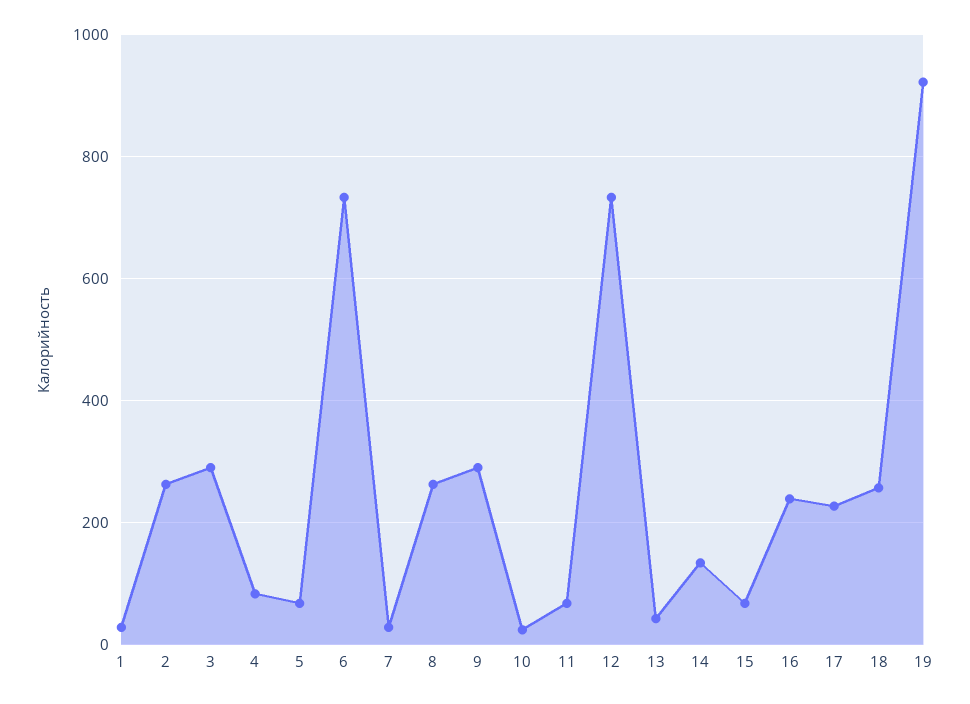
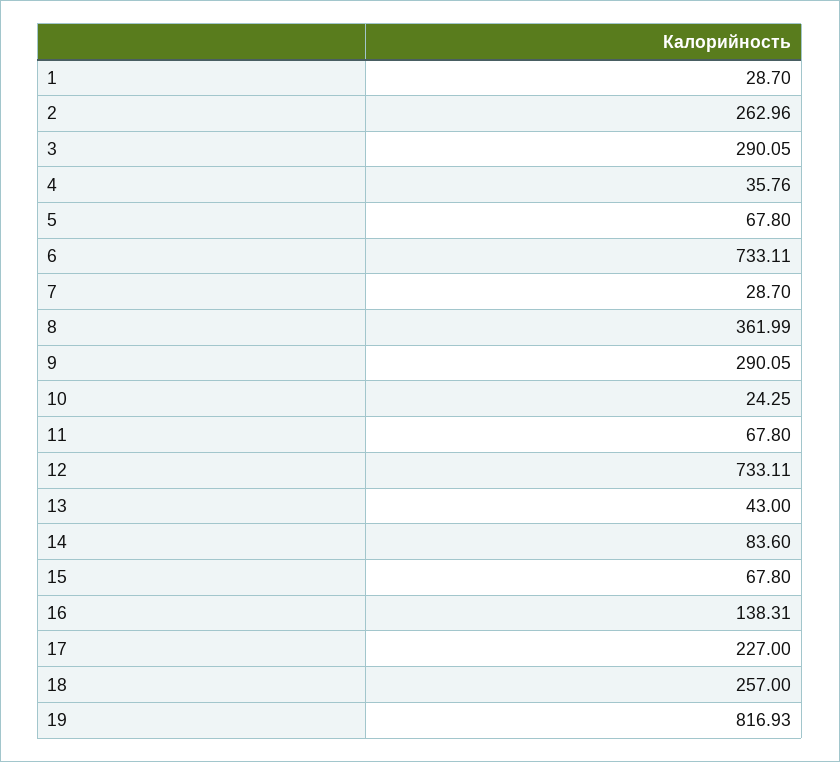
  {
    "1": 28.7,
    "2": 262.96,
    "3": 290.05,
-   "4": 80,
+   "4": 35.76,
    "5": 67.8,
    "6": 733.11,
    "7": 28.7,
-   "8": 260,
+   "8": 361.99,
    "9": 290.05,
    "10": 24.25,
    "11": 67.8,
    "12": 733.11,
    "13": 43,
-   "14": 140,
+   "14": 83.6,
    "15": 67.8,
-   "16": 240,
+   "16": 138.31,
    "17": 227,
    "18": 257,
-   "19": 920
+   "19": 816.93
  }

